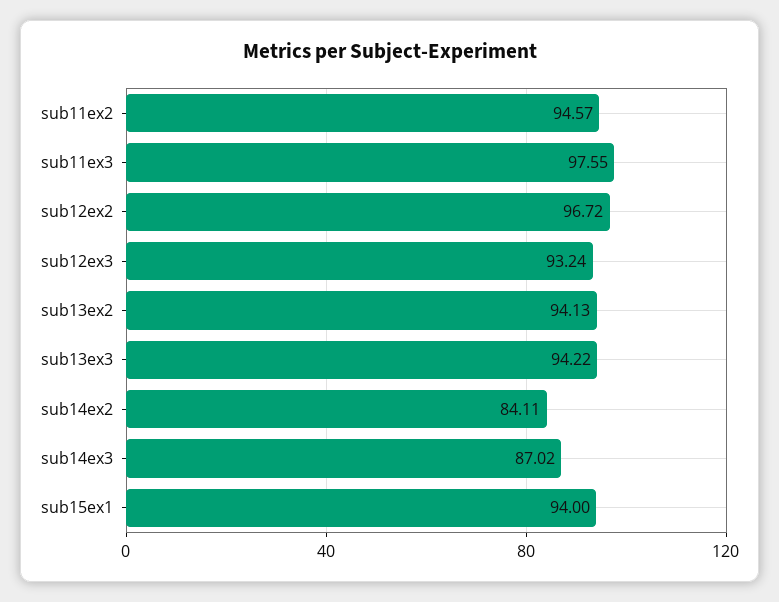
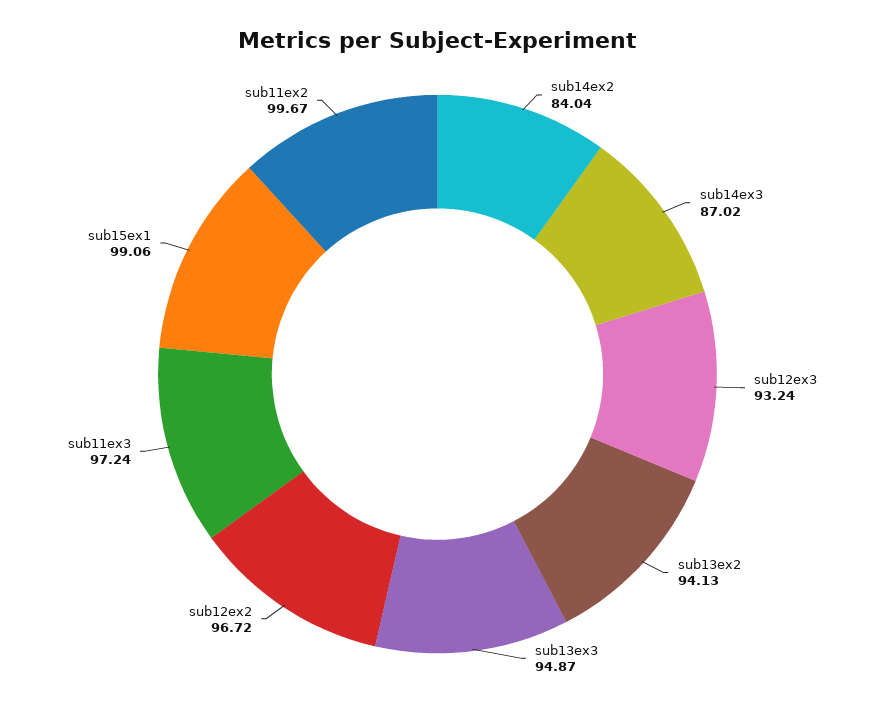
  {
-   "sub11ex2": 94.57,
+   "sub11ex2": 99.67,
-   "sub11ex3": 97.55,
+   "sub11ex3": 97.24,
    "sub12ex2": 96.72,
    "sub12ex3": 93.24,
    "sub13ex2": 94.13,
-   "sub13ex3": 94.22,
+   "sub13ex3": 94.87,
-   "sub14ex2": 84.11,
+   "sub14ex2": 84.04,
    "sub14ex3": 87.02,
-   "sub15ex1": 94
+   "sub15ex1": 99.06
  }

